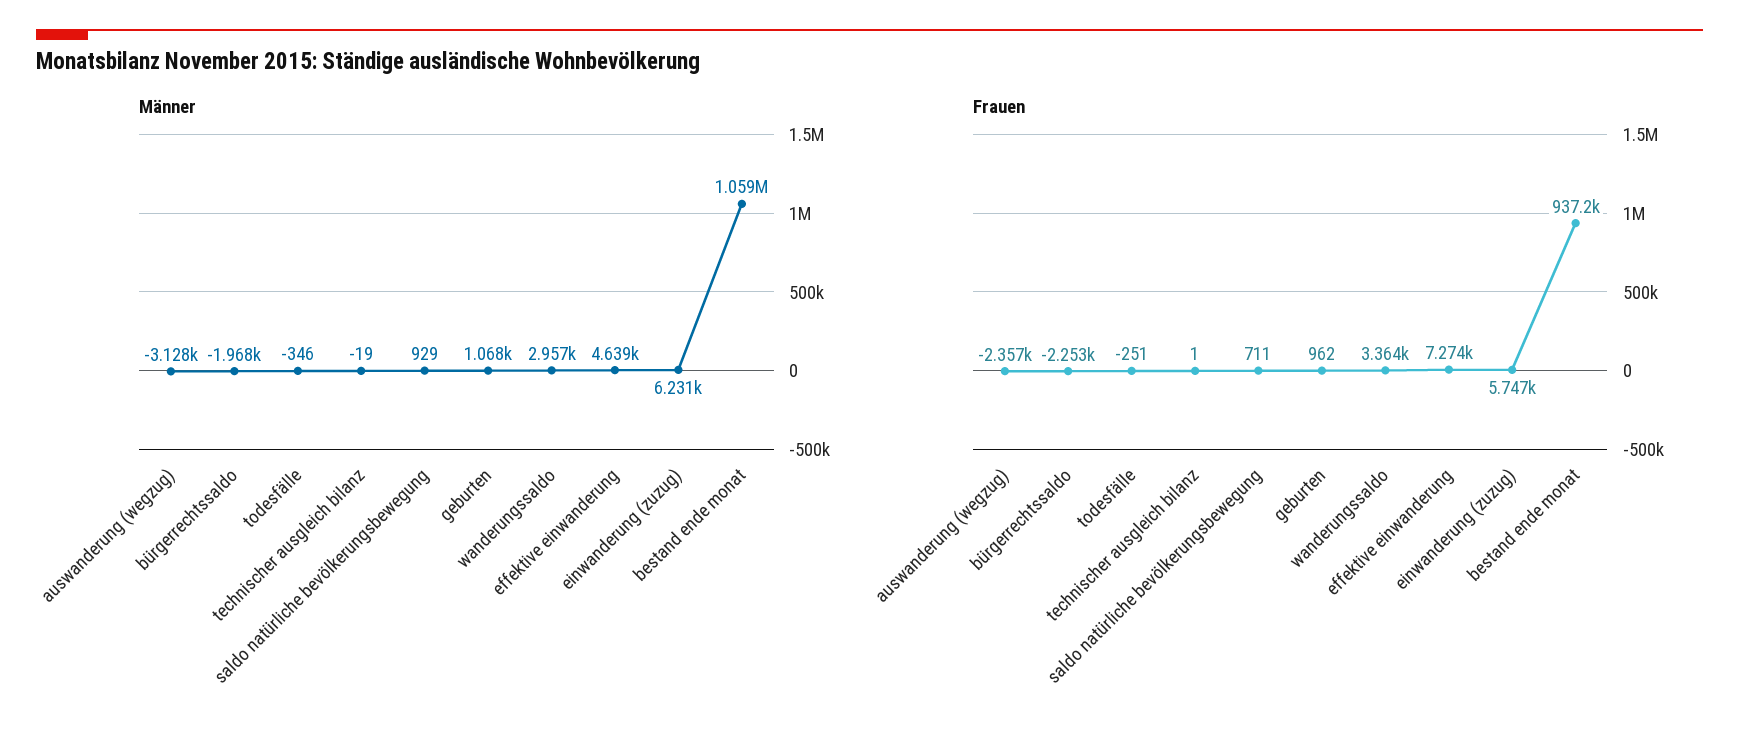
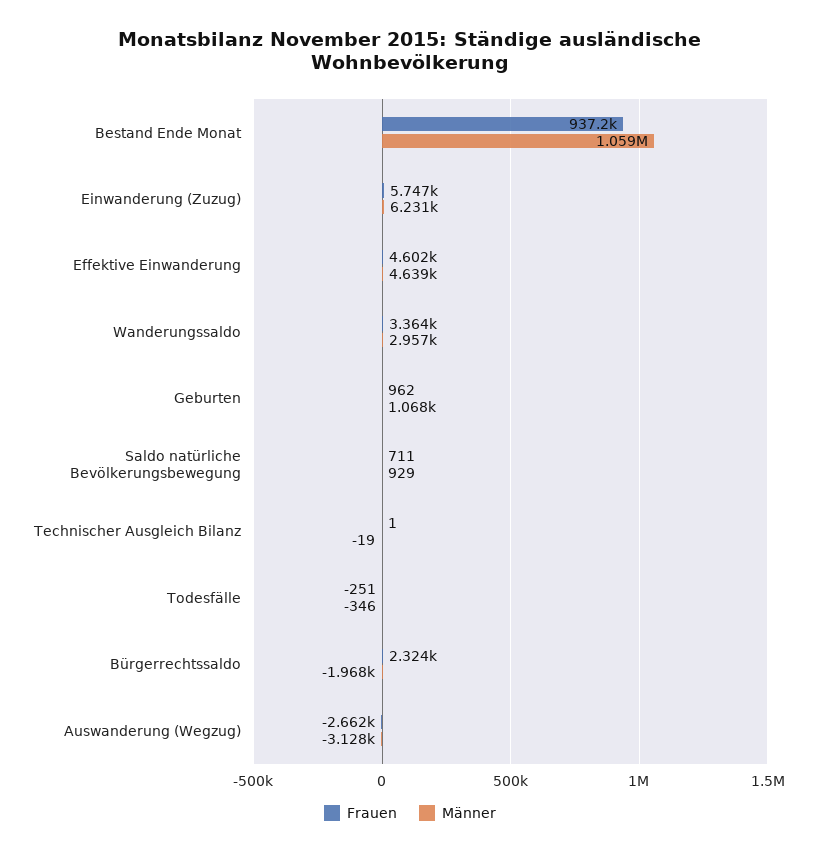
  {
    "Männer": {
      "auswanderung (wegzug)": -3128,
      "bürgerrechtssaldo": -1968,
      "todesfälle": -346,
      "technischer ausgleich bilanz": -19,
      "saldo natürliche bevölkerungsbewegung": 929,
      "geburten": 1068,
      "wanderungssaldo": 2957,
      "effektive einwanderung": 4639,
      "einwanderung (zuzug)": 6231,
      "bestand ende monat": 1059000
    },
    "Frauen": {
-     "auswanderung (wegzug)": -2357,
+     "auswanderung (wegzug)": -2662,
-     "bürgerrechtssaldo": -2253,
+     "bürgerrechtssaldo": 2324,
      "todesfälle": -251,
      "technischer ausgleich bilanz": 1,
      "saldo natürliche bevölkerungsbewegung": 711,
      "geburten": 962,
      "wanderungssaldo": 3364,
-     "effektive einwanderung": 7274,
+     "effektive einwanderung": 4602,
      "einwanderung (zuzug)": 5747,
      "bestand ende monat": 937200
    }
  }

